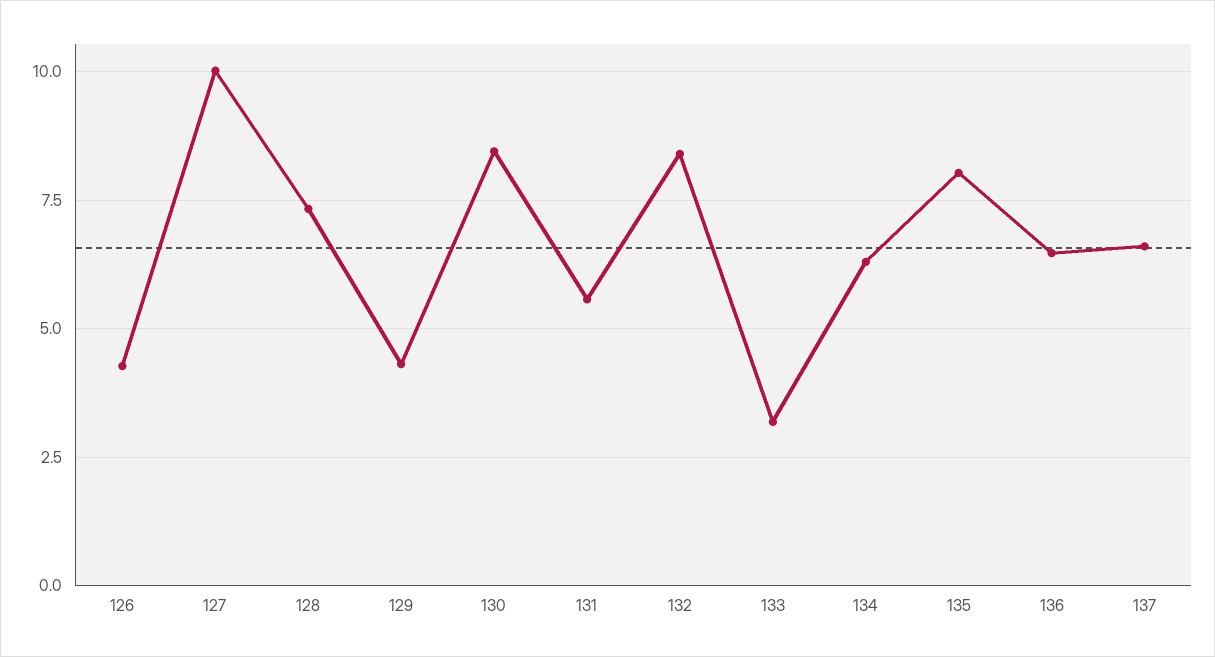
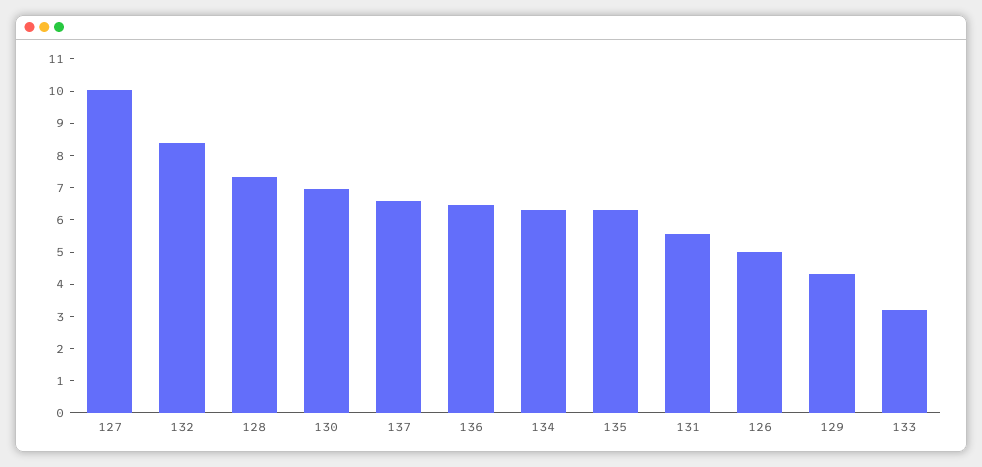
  {
-   "126": 4.25,
+   "126": 5,
    "127": 10,
    "128": 7.25,
    "129": 4.25,
-   "130": 8.5,
+   "130": 7,
    "131": 5.5,
    "132": 8.5,
    "133": 3.25,
    "134": 6.25,
-   "135": 8,
+   "135": 6.25,
    "136": 6.5,
    "137": 6.5
  }

